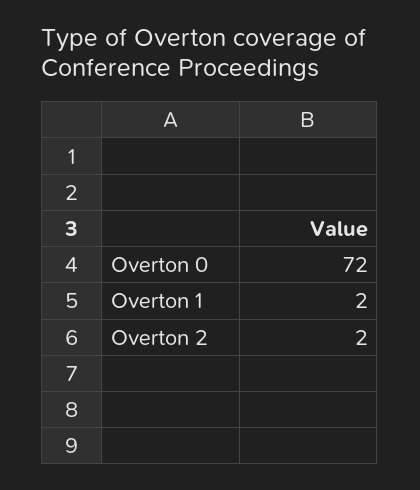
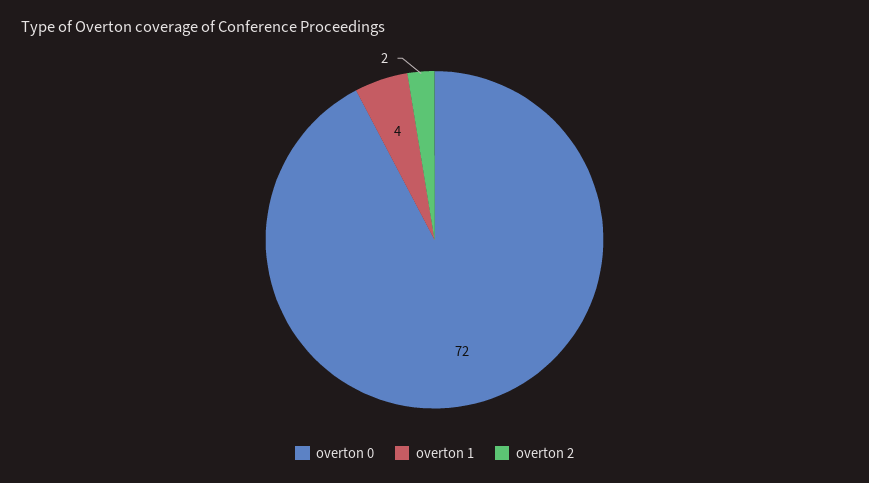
  {
    "Overton 0": 72,
-   "Overton 1": 2,
+   "Overton 1": 4,
    "Overton 2": 2
  }

